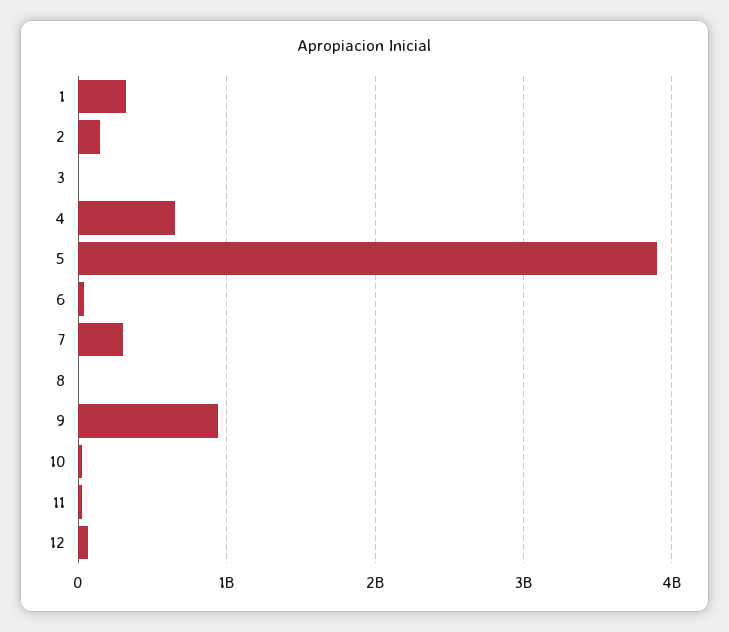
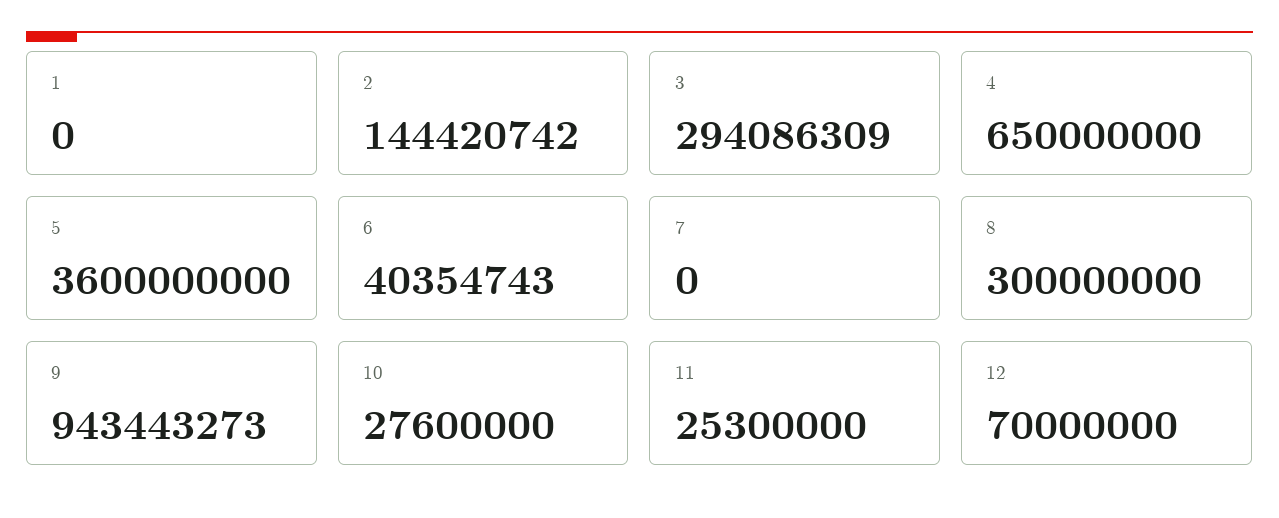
  {
-   "1": 300000000,
+   "1": 0,
    "2": 144420742,
-   "3": 0,
+   "3": 294086309,
    "4": 650000000,
-   "5": 3900000000,
+   "5": 3600000000,
    "6": 40354743,
-   "7": 300000000,
+   "7": 0,
-   "8": 0,
+   "8": 300000000,
    "9": 943443273,
    "10": 27600000,
    "11": 25300000,
    "12": 70000000
  }

